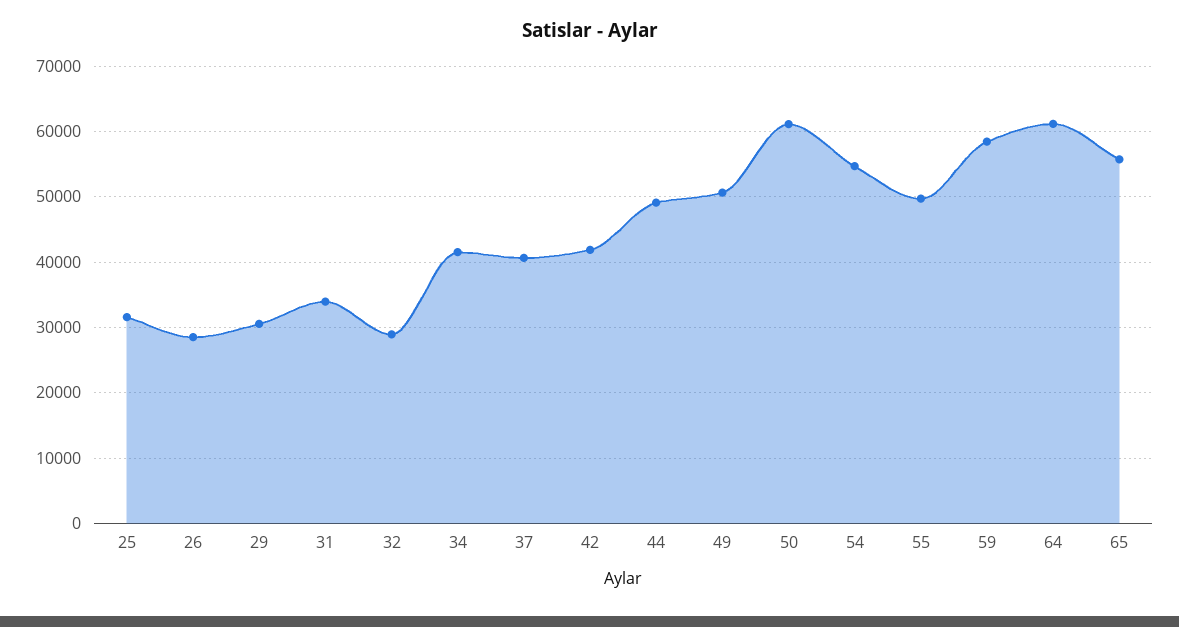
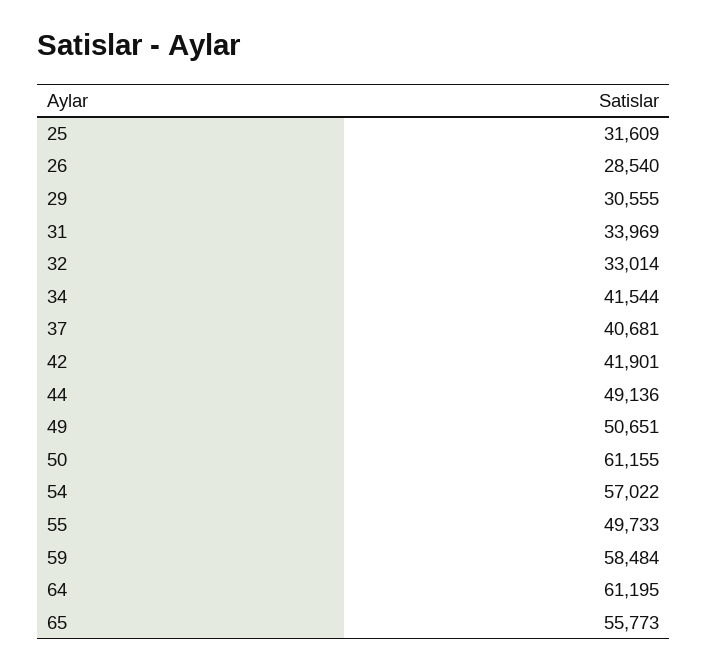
  {
    "25": 31609,
    "26": 28540,
    "29": 30555,
    "31": 33969,
-   "32": 29000,
+   "32": 33014,
    "34": 41544,
    "37": 40681,
    "42": 41901,
    "44": 49136,
    "49": 50651,
    "50": 61155,
-   "54": 55000,
+   "54": 57022,
    "55": 49733,
    "59": 58484,
    "64": 61195,
    "65": 55773
  }

